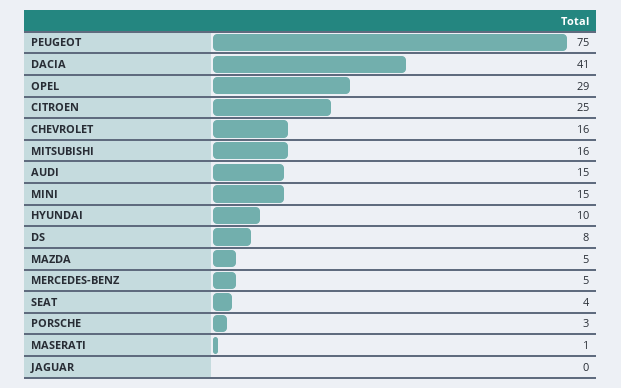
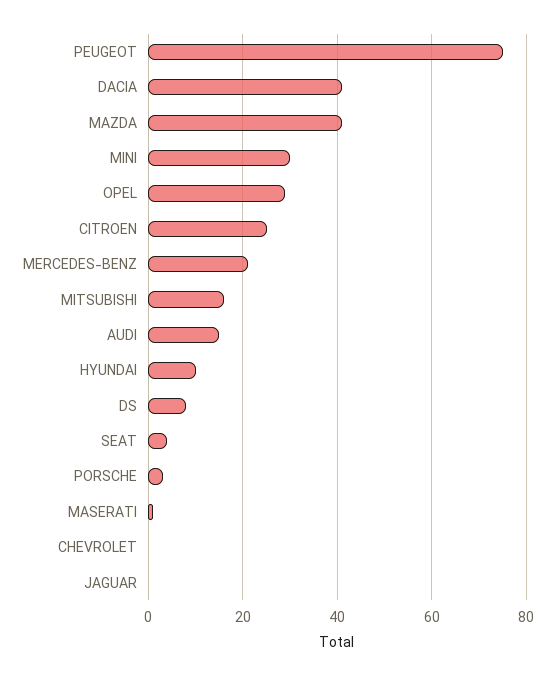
  {
    "PEUGEOT": 75,
    "DACIA": 41,
    "OPEL": 29,
    "CITROEN": 25,
-   "CHEVROLET": 16,
+   "CHEVROLET": 0,
    "MITSUBISHI": 16,
    "AUDI": 15,
-   "MINI": 15,
+   "MINI": 30,
    "HYUNDAI": 10,
    "DS": 8,
-   "MAZDA": 5,
+   "MAZDA": 40,
-   "MERCEDES-BENZ": 5,
+   "MERCEDES-BENZ": 20,
    "SEAT": 4,
    "PORSCHE": 3,
    "MASERATI": 1,
    "JAGUAR": 0
  }

